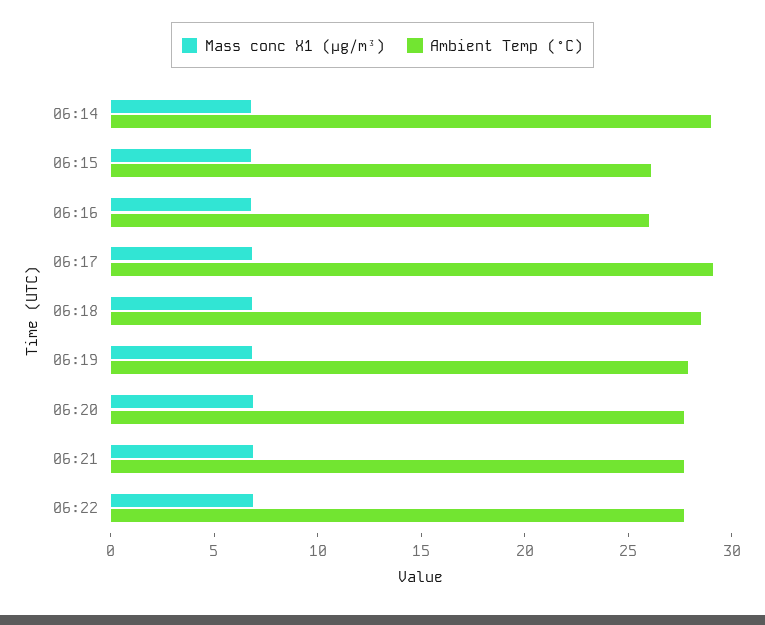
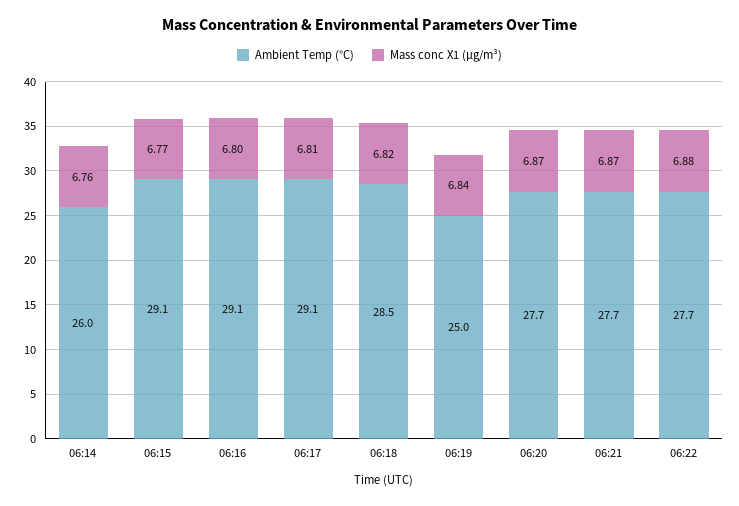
  {
    "Mass conc X1 (μg/m³)": {
      "06:14": 6.76,
      "06:15": 6.77,
      "06:16": 6.8,
      "06:17": 6.81,
      "06:18": 6.82,
      "06:19": 6.84,
      "06:20": 6.87,
      "06:21": 6.87,
      "06:22": 6.88
    },
    "Ambient Temp (°C)": {
-     "06:14": 29,
+     "06:14": 26,
-     "06:15": 26,
+     "06:15": 29.1,
-     "06:16": 26,
+     "06:16": 29.1,
      "06:17": 29.1,
      "06:18": 28.5,
-     "06:19": 28,
+     "06:19": 25,
      "06:20": 27.7,
      "06:21": 27.7,
      "06:22": 27.7
    }
  }

